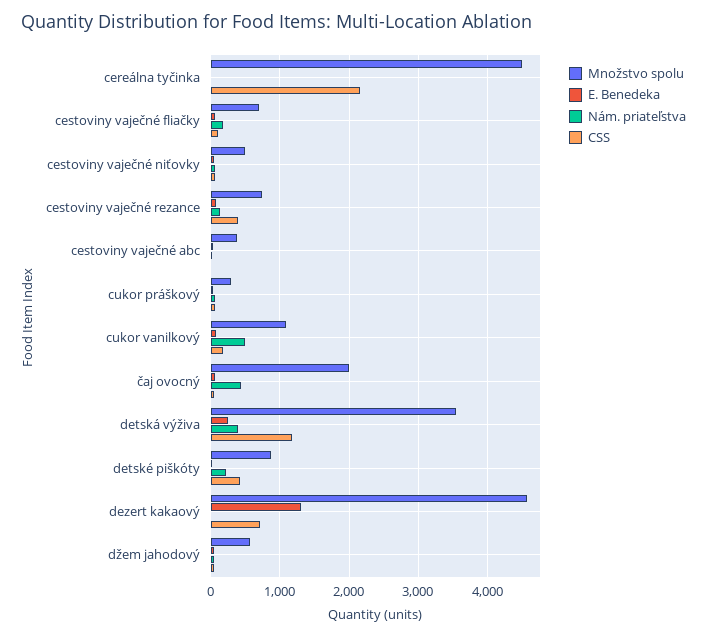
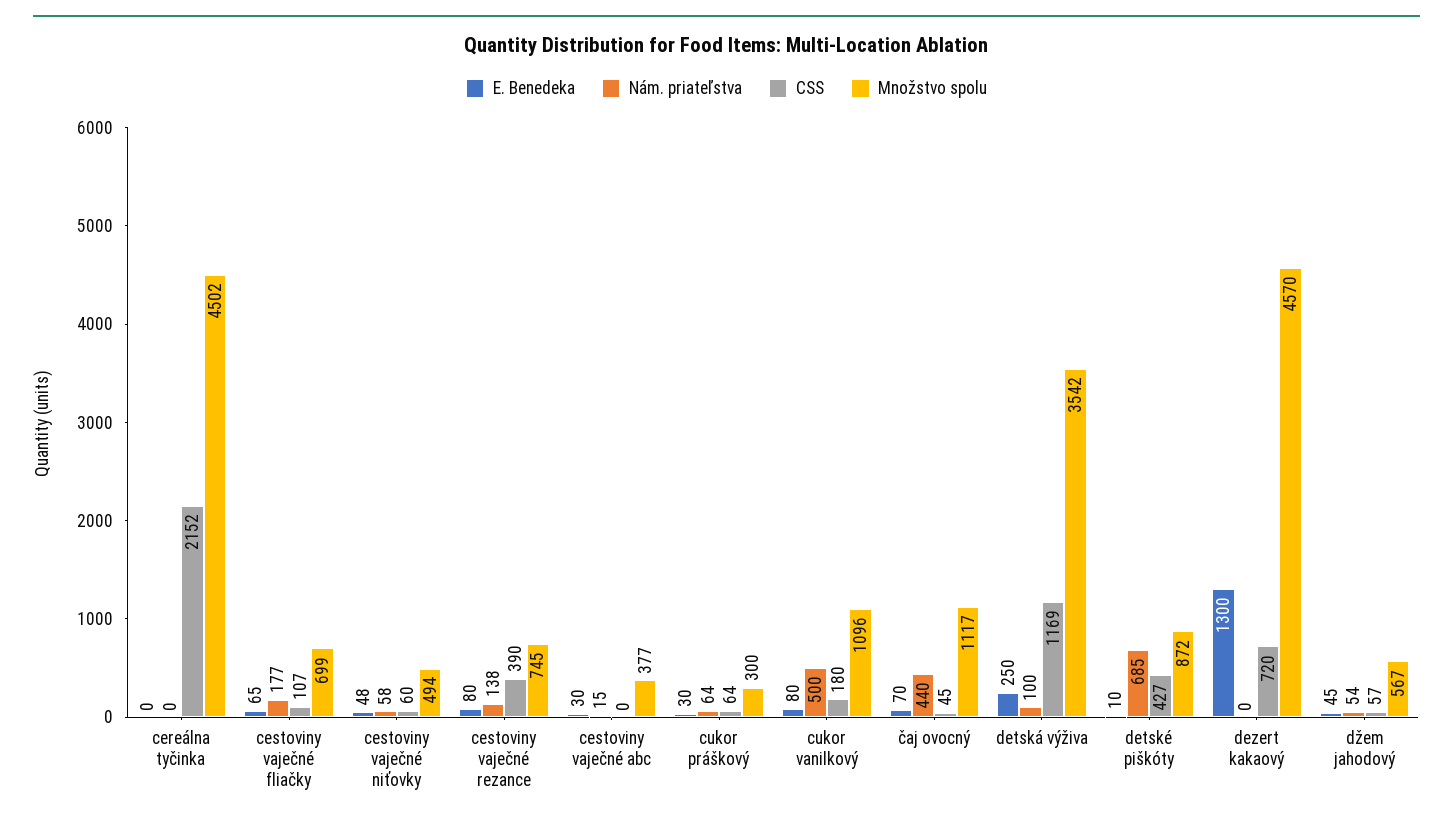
  {
    "Množstvo spolu": {
      "cereálna tyčinka": 4502,
      "cestoviny vaječné fliačky": 699,
      "cestoviny vaječné niťovky": 494,
      "cestoviny vaječné rezance": 745,
      "cestoviny vaječné abc": 377,
      "cukor práškový": 300,
      "cukor vanilkový": 1096,
-     "čaj ovocný": 2000,
+     "čaj ovocný": 1117,
      "detská výživa": 3542,
      "detské piškóty": 872,
      "dezert kakaový": 4570,
      "džem jahodový": 567
    },
    "E. Benedeka": {
      "cereálna tyčinka": 0,
      "cestoviny vaječné fliačky": 65,
      "cestoviny vaječné niťovky": 48,
      "cestoviny vaječné rezance": 80,
      "cestoviny vaječné abc": 30,
      "cukor práškový": 30,
      "cukor vanilkový": 80,
      "čaj ovocný": 70,
      "detská výživa": 250,
      "detské piškóty": 10,
      "dezert kakaový": 1300,
      "džem jahodový": 45
    },
    "Nám. priateľstva": {
      "cereálna tyčinka": 0,
      "cestoviny vaječné fliačky": 177,
      "cestoviny vaječné niťovky": 58,
      "cestoviny vaječné rezance": 138,
      "cestoviny vaječné abc": 15,
      "cukor práškový": 64,
      "cukor vanilkový": 500,
      "čaj ovocný": 440,
-     "detská výživa": 400,
+     "detská výživa": 100,
-     "detské piškóty": 200,
+     "detské piškóty": 685,
      "dezert kakaový": 0,
      "džem jahodový": 54
    },
    "CSS": {
      "cereálna tyčinka": 2152,
      "cestoviny vaječné fliačky": 107,
      "cestoviny vaječné niťovky": 60,
      "cestoviny vaječné rezance": 390,
      "cestoviny vaječné abc": 0,
      "cukor práškový": 64,
      "cukor vanilkový": 180,
      "čaj ovocný": 45,
      "detská výživa": 1169,
      "detské piškóty": 427,
      "dezert kakaový": 720,
      "džem jahodový": 57
    }
  }

